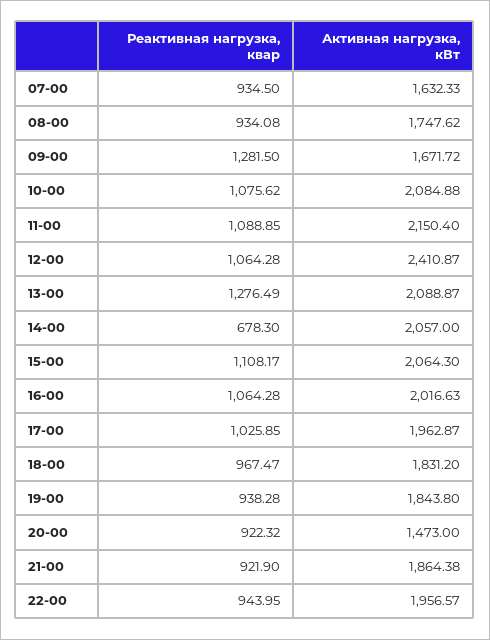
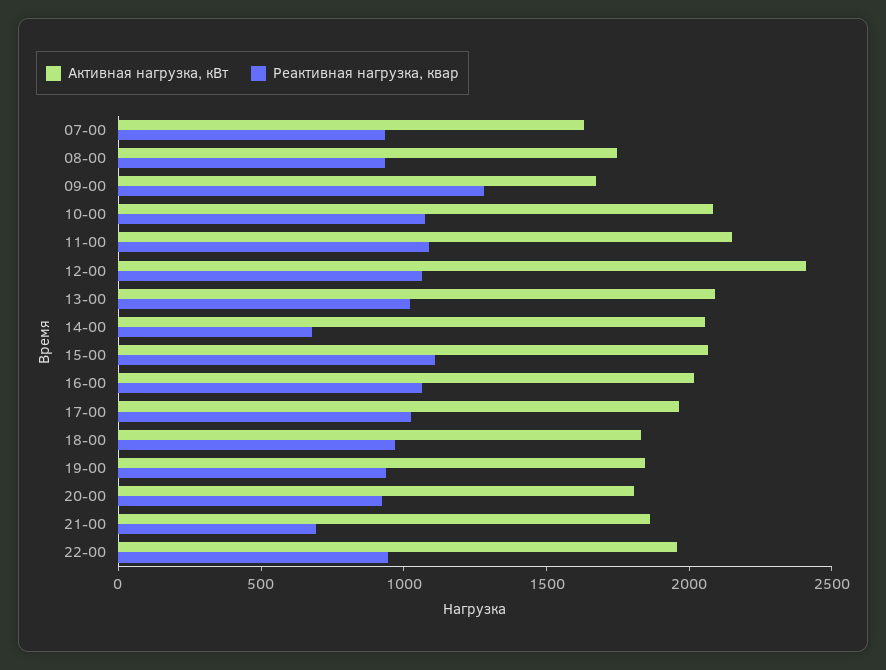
  {
    "Реактивная нагрузка, квар": {
      "07-00": 934.5,
      "08-00": 934.08,
      "09-00": 1281.5,
      "10-00": 1075.62,
      "11-00": 1088.85,
      "12-00": 1064.28,
-     "13-00": 1276.49,
+     "13-00": 1000,
      "14-00": 678.3,
      "15-00": 1108.17,
      "16-00": 1064.28,
      "17-00": 1025.85,
      "18-00": 967.47,
      "19-00": 938.28,
      "20-00": 922.32,
-     "21-00": 921.9,
+     "21-00": 700,
      "22-00": 943.95
    },
    "Активная нагрузка, кВт": {
      "07-00": 1632.33,
      "08-00": 1747.62,
      "09-00": 1671.72,
      "10-00": 2084.88,
      "11-00": 2150.4,
      "12-00": 2410.87,
      "13-00": 2088.87,
      "14-00": 2057,
      "15-00": 2064.3,
      "16-00": 2016.63,
      "17-00": 1962.87,
      "18-00": 1831.2,
      "19-00": 1843.8,
-     "20-00": 1473,
+     "20-00": 1800,
      "21-00": 1864.38,
      "22-00": 1956.57
    }
  }

